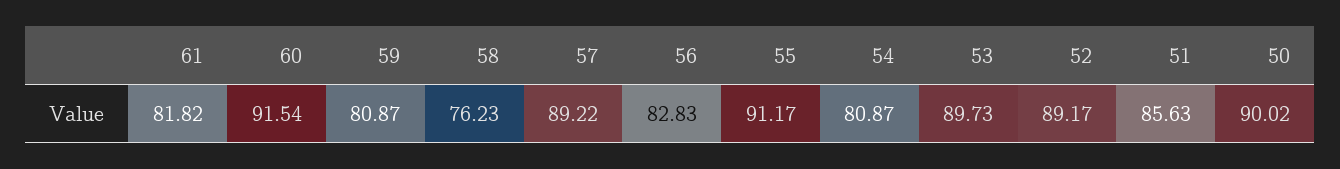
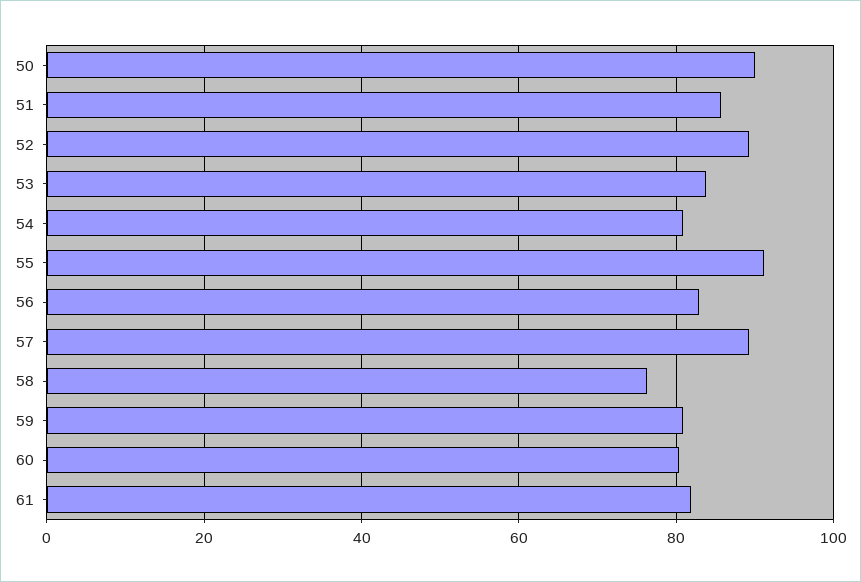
  {
    "61": 81.82,
-   "60": 91.54,
+   "60": 80,
    "59": 80.87,
    "58": 76.23,
    "57": 89.22,
    "56": 82.83,
    "55": 91.17,
    "54": 80.87,
-   "53": 89.73,
+   "53": 84,
    "52": 89.17,
    "51": 85.63,
    "50": 90.02
  }

